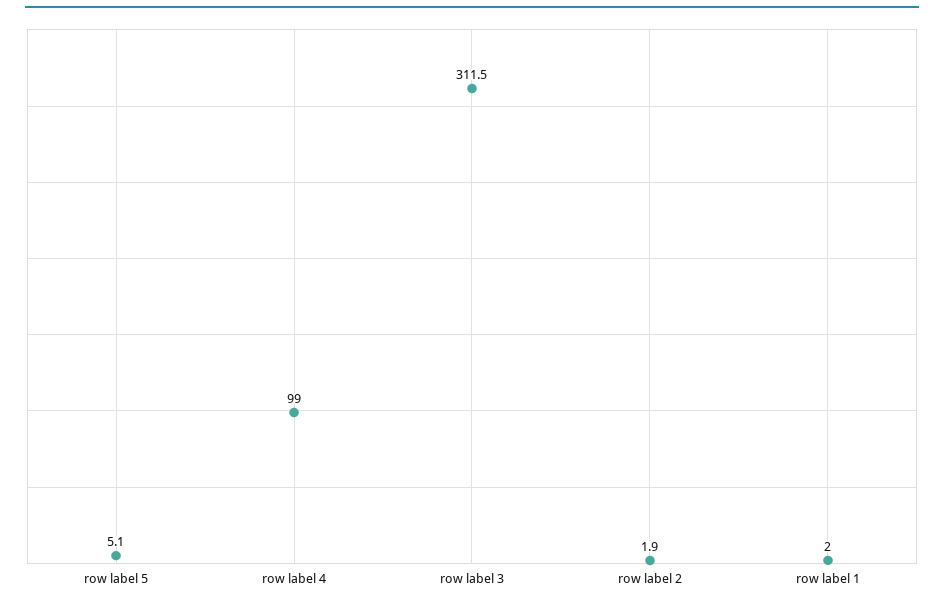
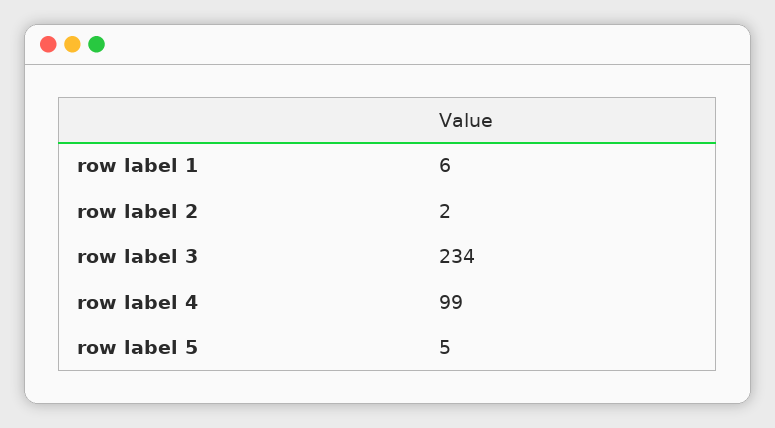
  {
    "row label 5": 5.1,
    "row label 4": 99,
-   "row label 3": 311.5,
+   "row label 3": 234,
    "row label 2": 1.9,
-   "row label 1": 2
+   "row label 1": 6
  }

